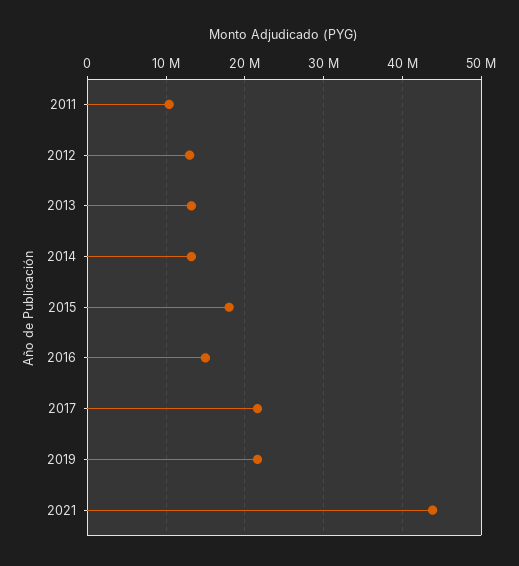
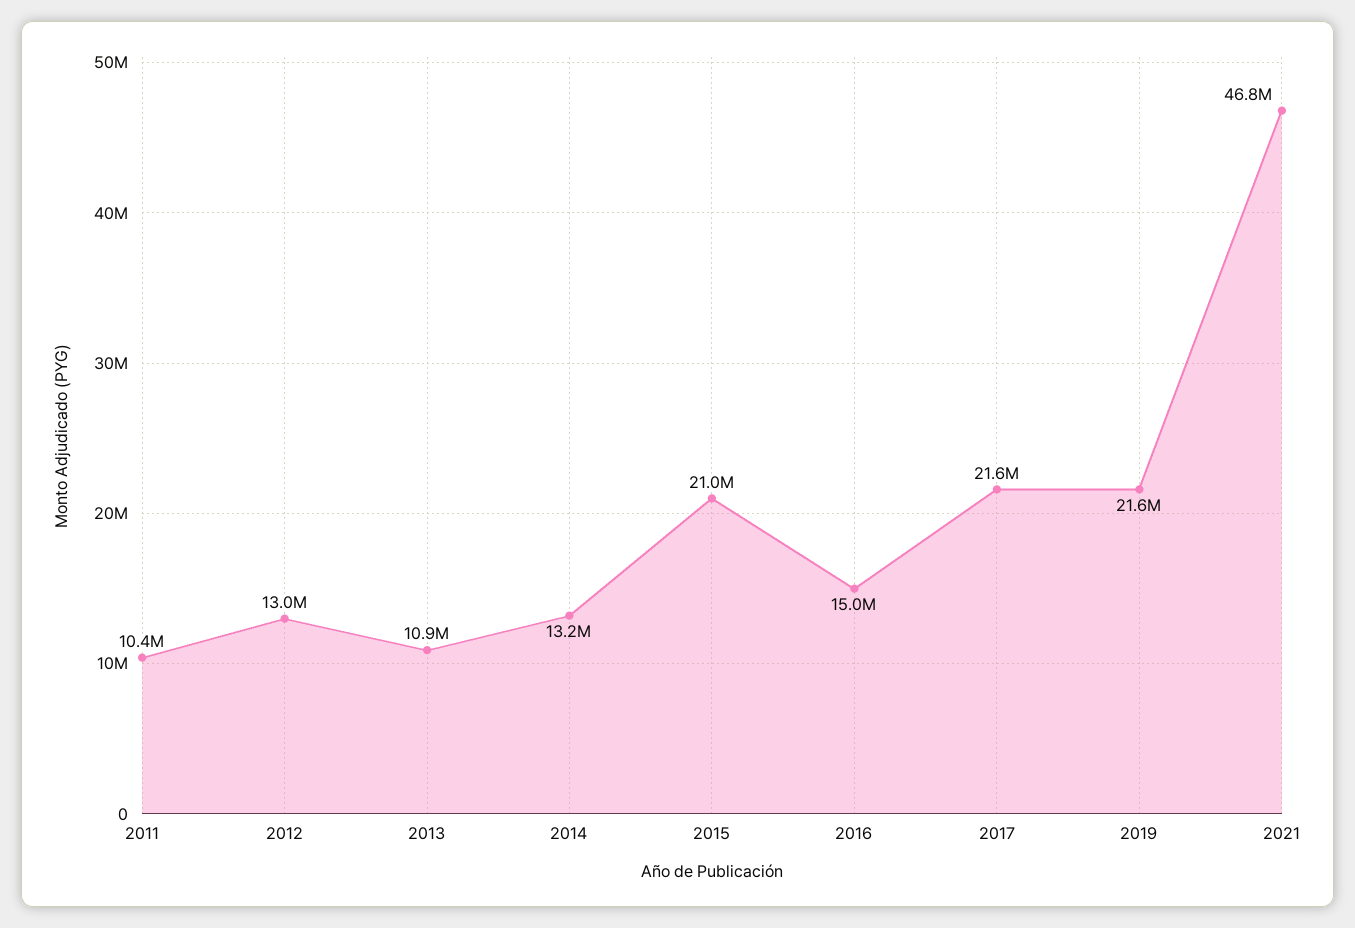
  {
    "2011": 10400000,
    "2012": 13000000,
-   "2013": 13000000,
+   "2013": 10900000,
    "2014": 13200000,
-   "2015": 18000000,
+   "2015": 21000000,
    "2016": 15000000,
    "2017": 21600000,
    "2019": 21600000,
-   "2021": 44000000
+   "2021": 46800000
  }

